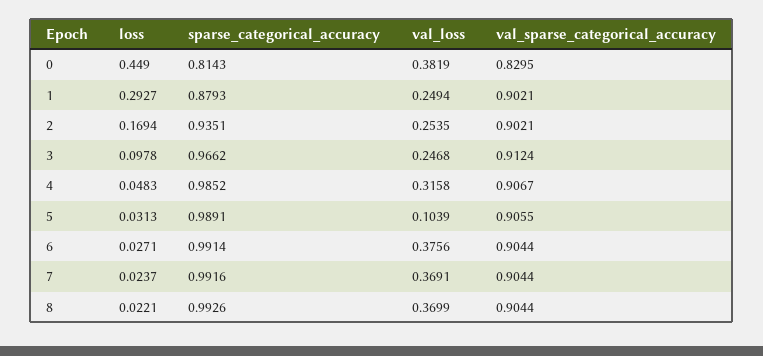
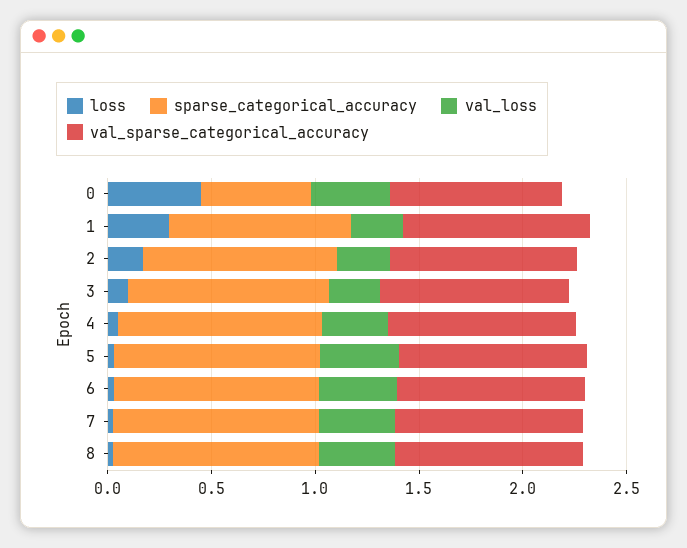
  {
    "loss": {
      "0": 0.449,
      "1": 0.2927,
      "2": 0.1694,
      "3": 0.0978,
      "4": 0.0483,
      "5": 0.0313,
      "6": 0.0271,
      "7": 0.0237,
      "8": 0.0221
    },
    "sparse_categorical_accuracy": {
-     "0": 0.8143,
+     "0": 0.5,
      "1": 0.8793,
      "2": 0.9351,
      "3": 0.9662,
      "4": 0.9852,
      "5": 0.9891,
      "6": 0.9914,
      "7": 0.9916,
      "8": 0.9926
    },
    "val_loss": {
      "0": 0.3819,
      "1": 0.2494,
      "2": 0.2535,
      "3": 0.2468,
      "4": 0.3158,
-     "5": 0.1039,
+     "5": 0.4,
      "6": 0.3756,
      "7": 0.3691,
      "8": 0.3699
    },
    "val_sparse_categorical_accuracy": {
      "0": 0.8295,
      "1": 0.9021,
      "2": 0.9021,
      "3": 0.9124,
      "4": 0.9067,
      "5": 0.9055,
      "6": 0.9044,
      "7": 0.9044,
      "8": 0.9044
    }
  }

